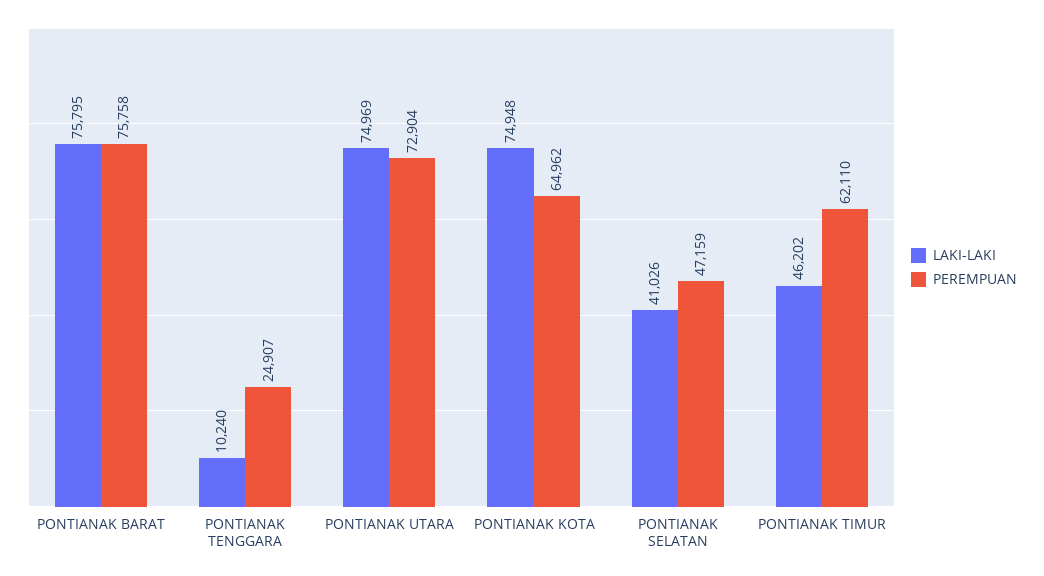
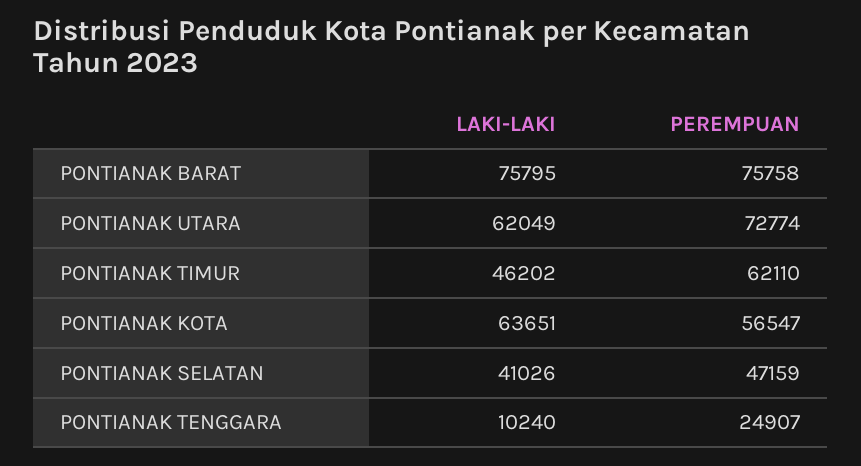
  {
    "LAKI-LAKI": {
      "PONTIANAK BARAT": 75795,
      "PONTIANAK TENGGARA": 10240,
-     "PONTIANAK UTARA": 74969,
+     "PONTIANAK UTARA": 62049,
-     "PONTIANAK KOTA": 74948,
+     "PONTIANAK KOTA": 63651,
      "PONTIANAK SELATAN": 41026,
      "PONTIANAK TIMUR": 46202
    },
    "PEREMPUAN": {
      "PONTIANAK BARAT": 75758,
      "PONTIANAK TENGGARA": 24907,
-     "PONTIANAK UTARA": 72904,
+     "PONTIANAK UTARA": 72774,
-     "PONTIANAK KOTA": 64962,
+     "PONTIANAK KOTA": 56547,
      "PONTIANAK SELATAN": 47159,
      "PONTIANAK TIMUR": 62110
    }
  }

